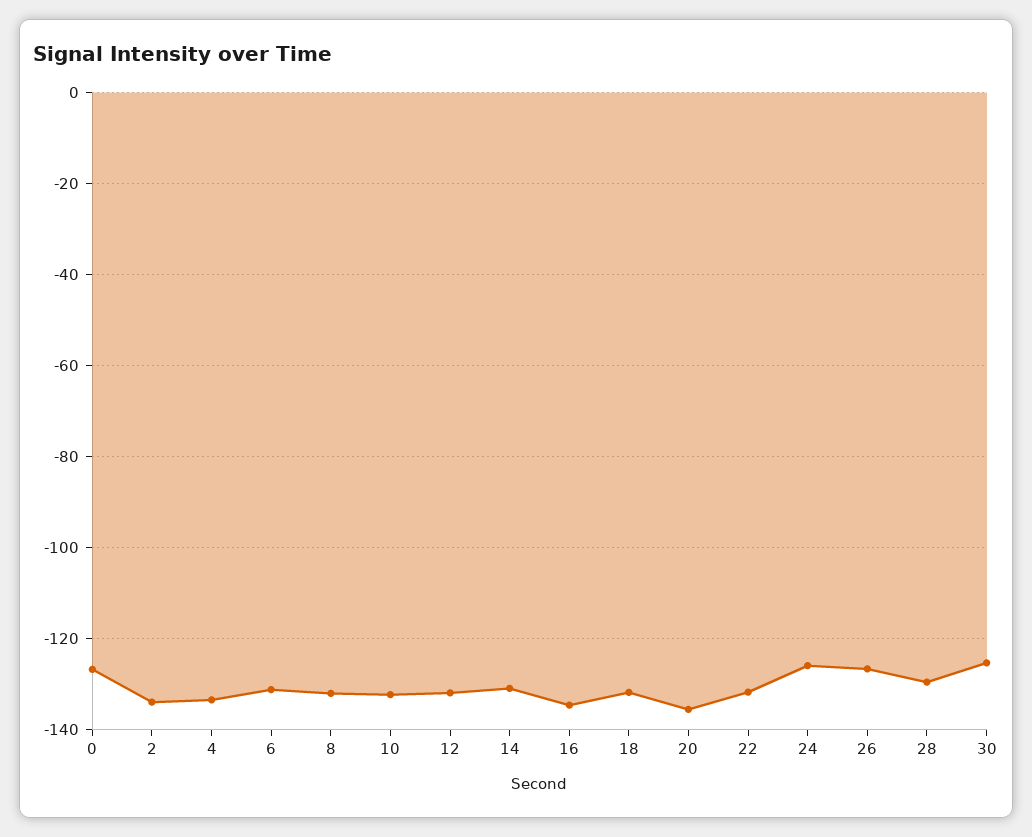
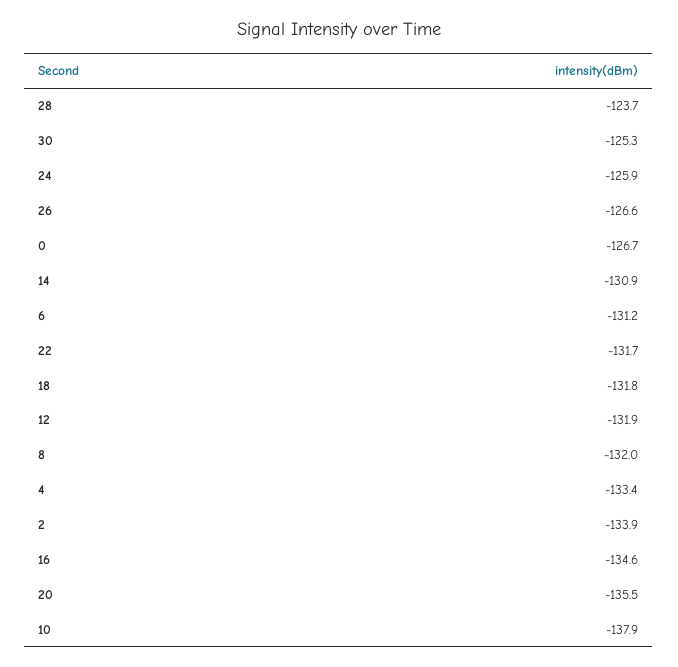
  {
    "0": -126.7,
    "2": -133.9,
    "4": -133.4,
    "6": -131.2,
    "8": -132,
-   "10": -132,
+   "10": -137.9,
    "12": -131.9,
    "14": -130.9,
    "16": -134.6,
    "18": -131.8,
    "20": -135.5,
    "22": -131.7,
    "24": -125.9,
    "26": -126.6,
-   "28": -130,
+   "28": -123.7,
    "30": -125.3
  }

